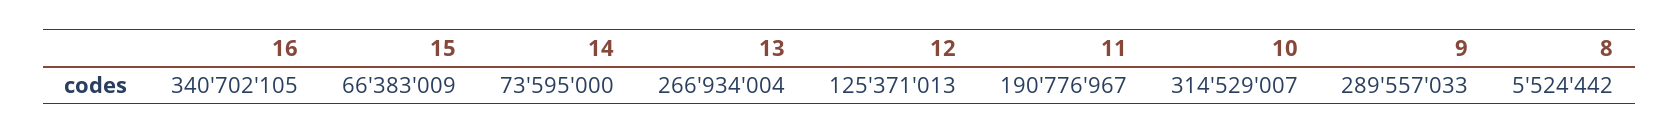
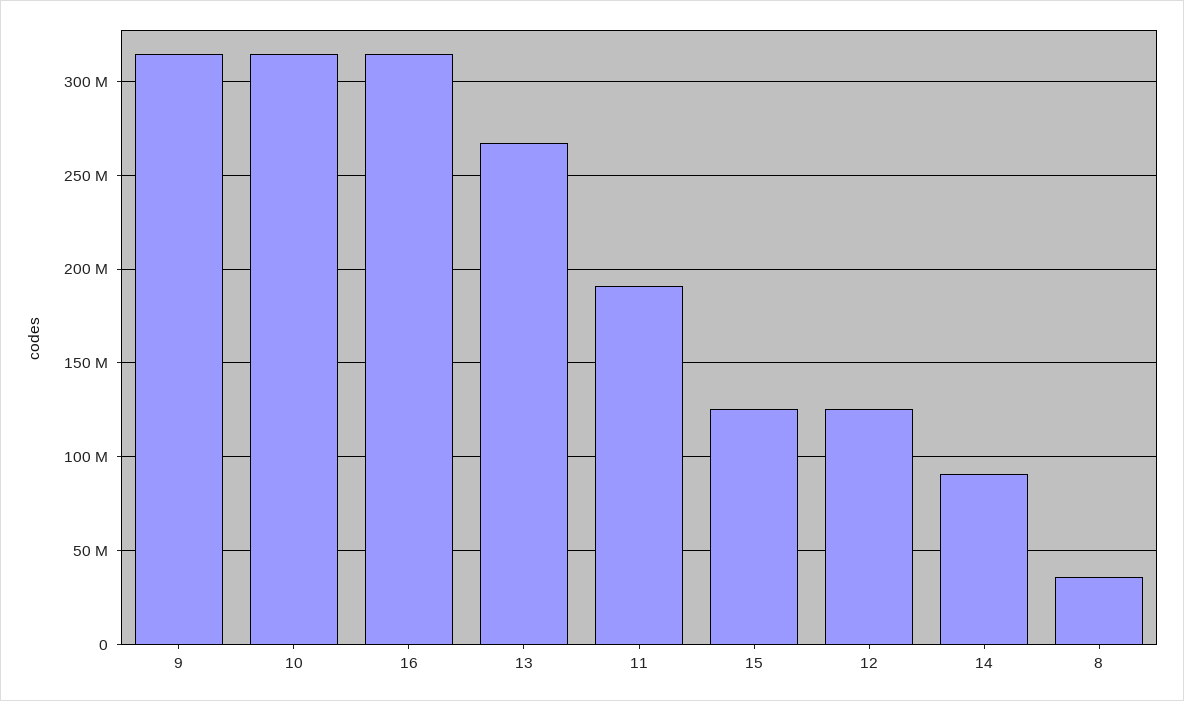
  {
-   "16": 340702105,
+   "16": 315000000,
-   "15": 66383009,
+   "15": 125000000,
-   "14": 73595000,
+   "14": 90000000,
    "13": 266934004,
    "12": 125371013,
    "11": 190776967,
    "10": 314529007,
-   "9": 289557033,
+   "9": 315000000,
-   "8": 5524442
+   "8": 35000000
  }

